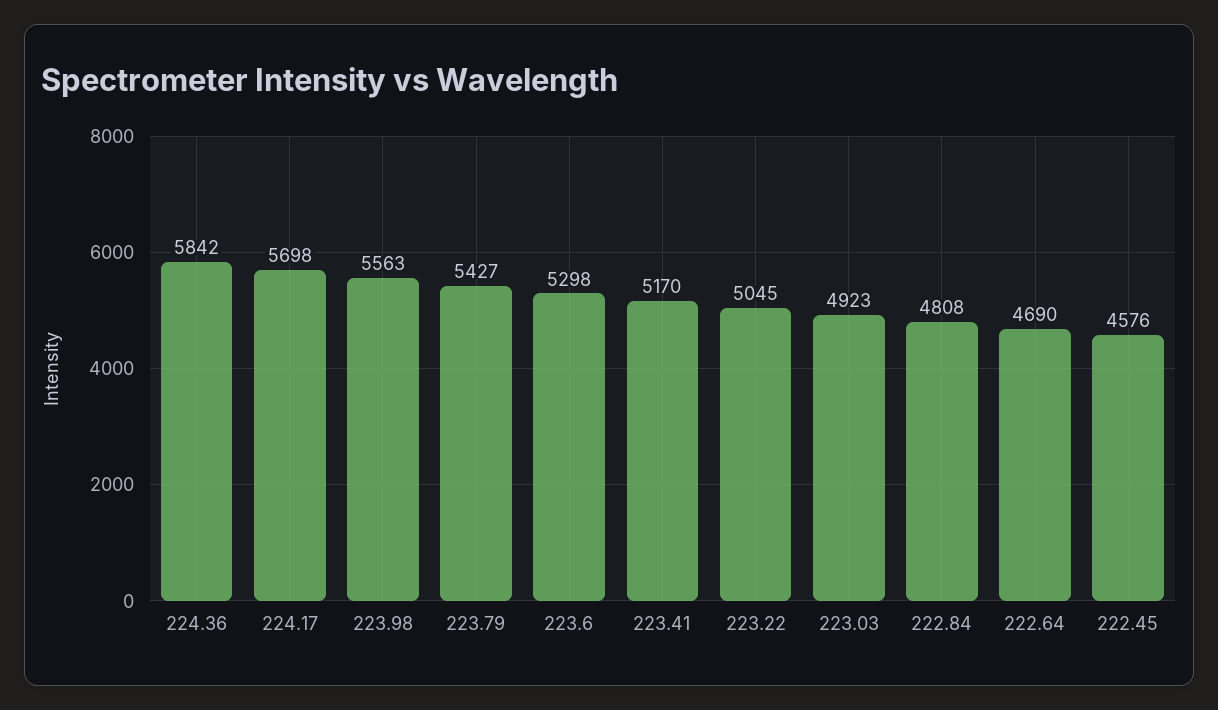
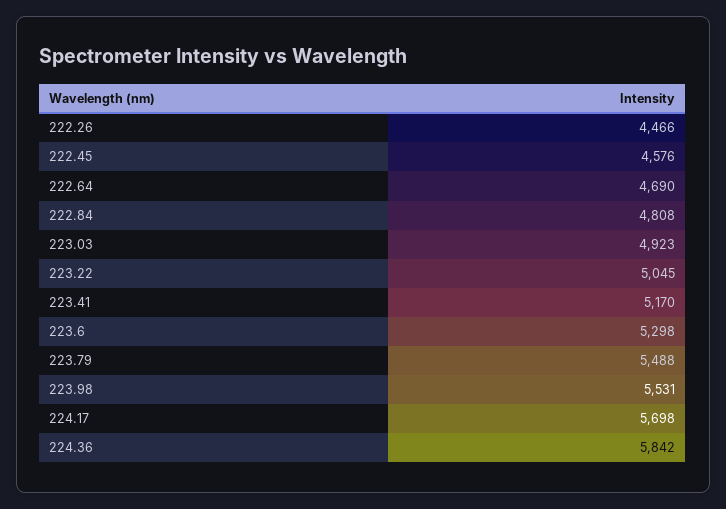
  {
    "224.36": 5842,
    "224.17": 5698,
-   "223.98": 5563,
+   "223.98": 5531,
-   "223.79": 5427,
+   "223.79": 5488,
    "223.6": 5298,
    "223.41": 5170,
    "223.22": 5045,
    "223.03": 4923,
    "222.84": 4808,
    "222.64": 4690,
-   "222.45": 4576
+   "222.45": 4576,
+   "222.26": 4466
  }

